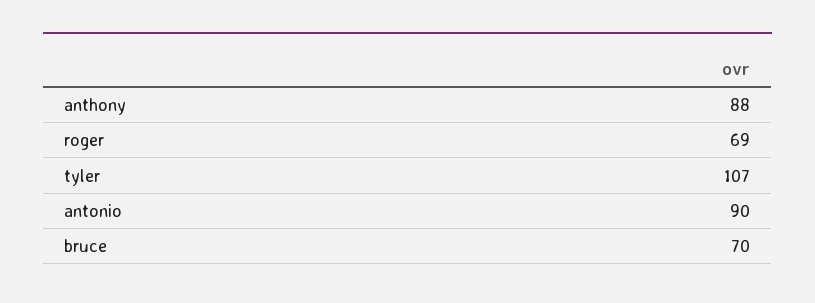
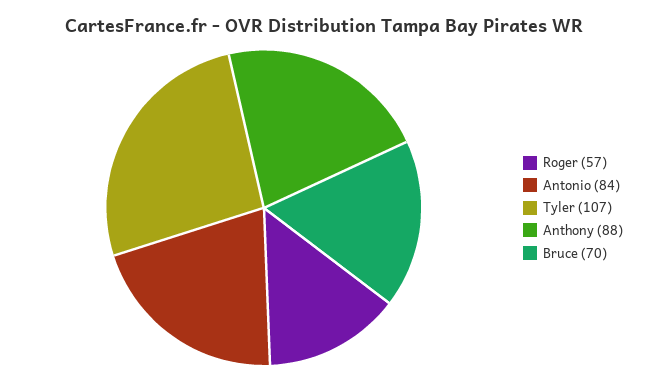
  {
    "anthony": 88,
-   "roger": 69,
+   "roger": 57,
    "tyler": 107,
-   "antonio": 90,
+   "antonio": 84,
    "bruce": 70
  }

